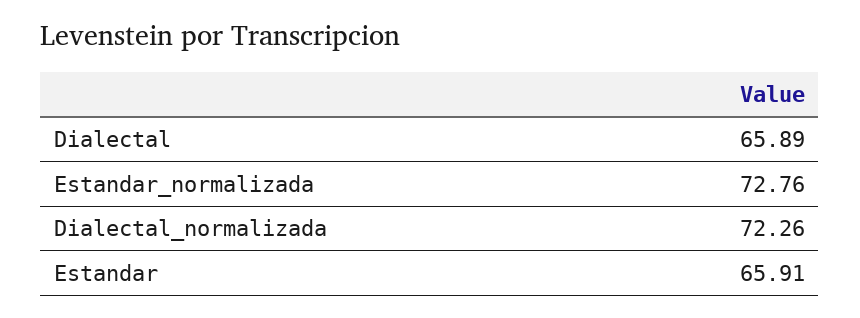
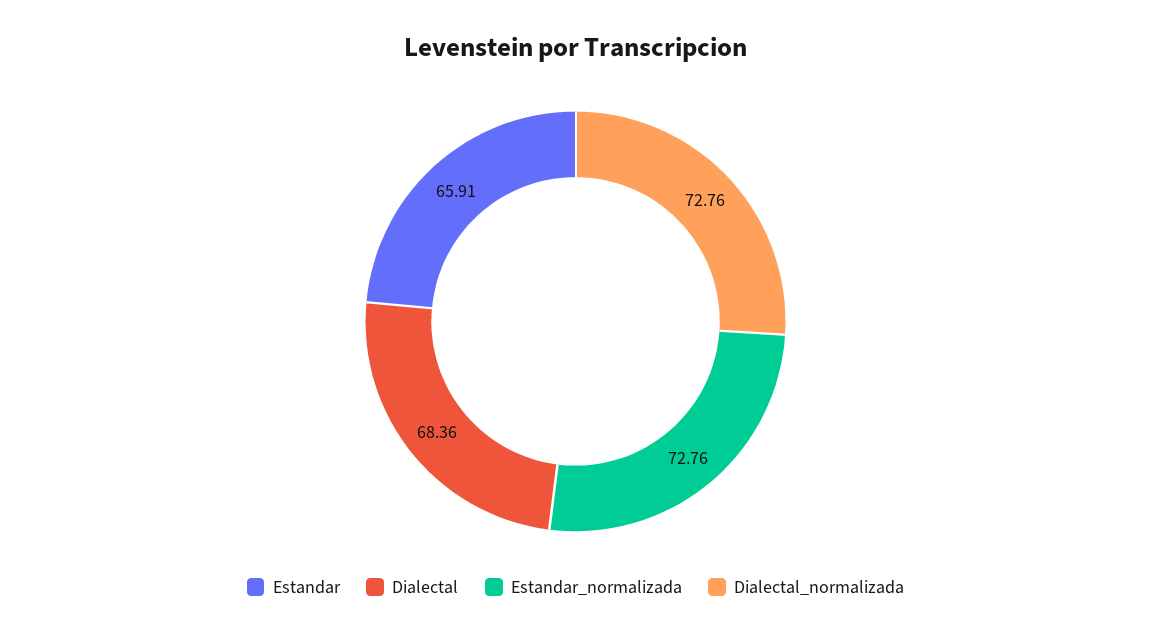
  {
-   "Dialectal": 65.89,
+   "Dialectal": 68.36,
    "Estandar_normalizada": 72.76,
-   "Dialectal_normalizada": 72.26,
+   "Dialectal_normalizada": 72.76,
    "Estandar": 65.91
  }

